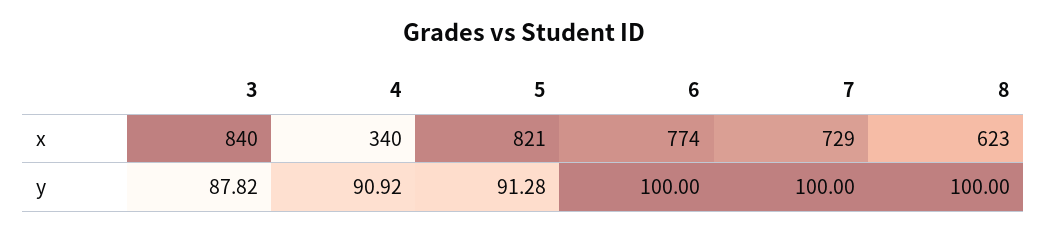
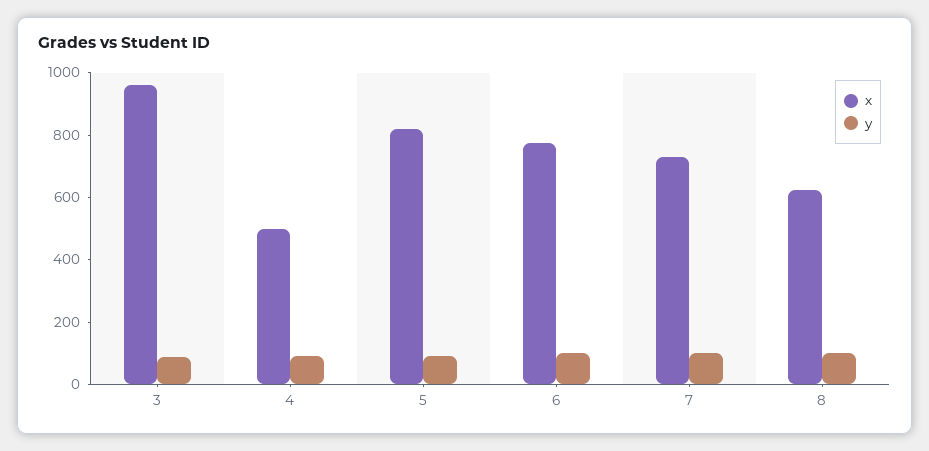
  {
    "x": {
-     "3": 840,
+     "3": 950,
-     "4": 340,
+     "4": 500,
      "5": 821,
      "6": 774,
      "7": 729,
      "8": 623
    },
    "y": {
      "3": 87.82,
      "4": 90.92,
      "5": 91.28,
      "6": 100,
      "7": 100,
      "8": 100
    }
  }

